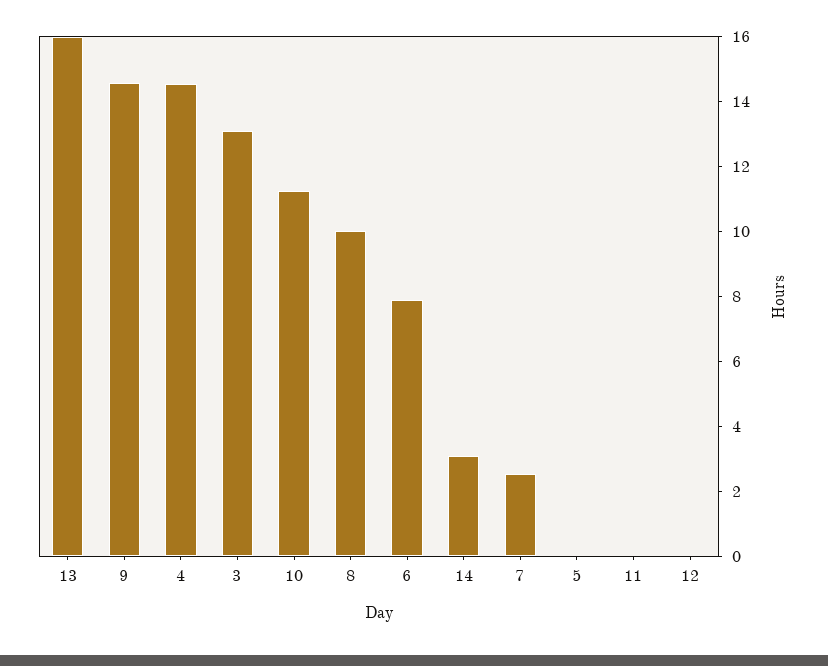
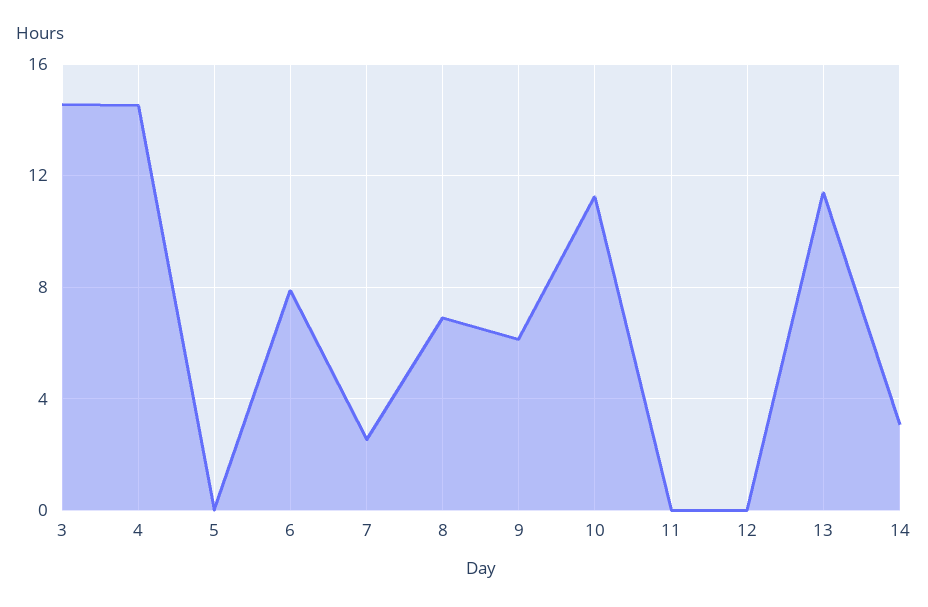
  {
-   "13": 16,
+   "13": 11.5,
-   "9": 14.5,
+   "9": 6,
    "4": 14.5,
-   "3": 13,
+   "3": 14.5,
    "10": 11.5,
-   "8": 10,
+   "8": 7,
    "6": 8,
    "14": 3,
    "7": 2.5,
    "5": 0,
    "11": 0,
    "12": 0
  }

